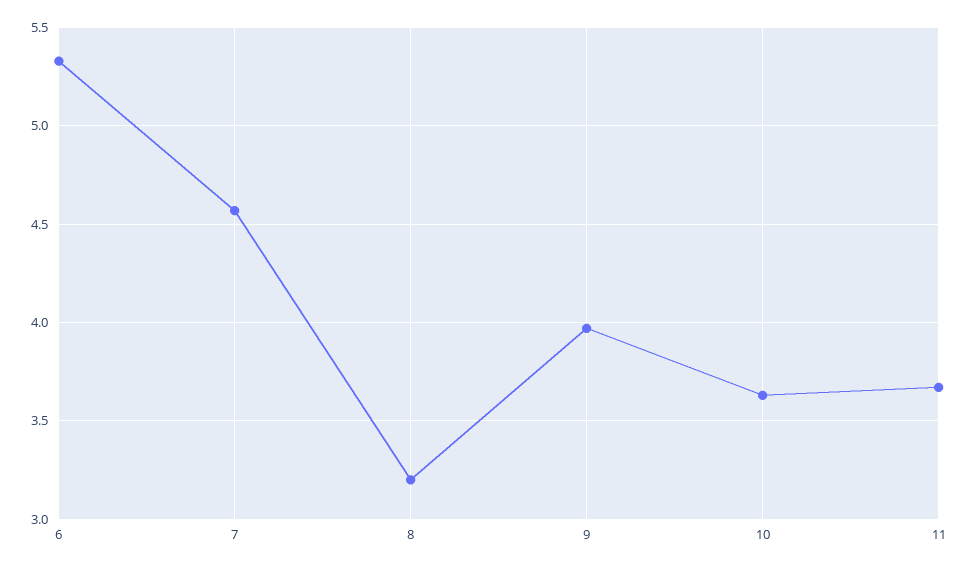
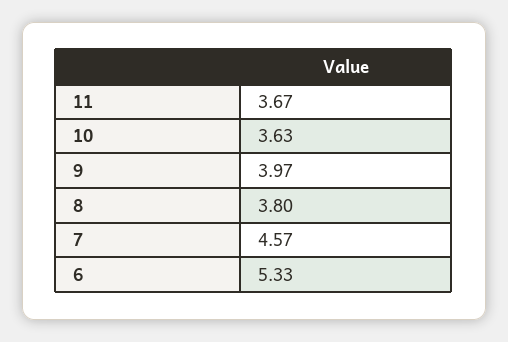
  {
    "6": 5.33,
    "7": 4.57,
-   "8": 3.2,
+   "8": 3.8,
    "9": 3.97,
    "10": 3.63,
    "11": 3.67
  }

